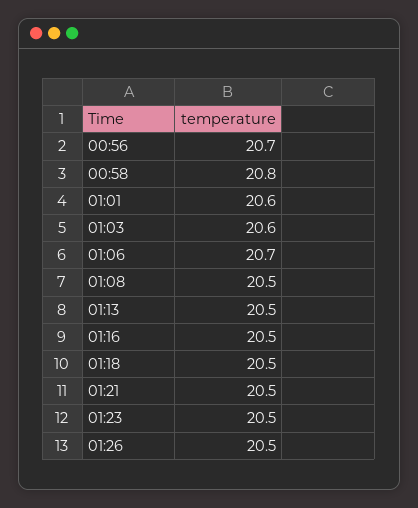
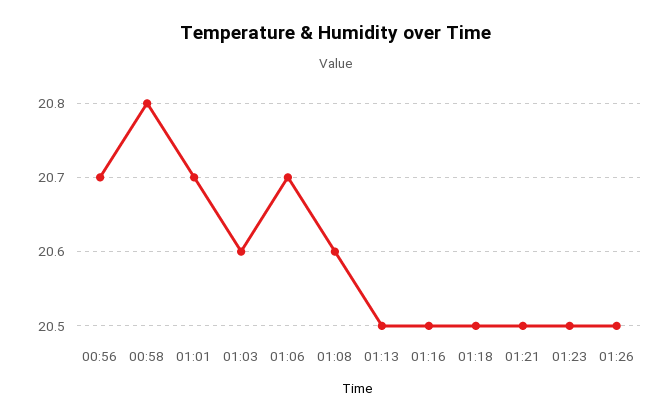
  {
    "00:56": 20.7,
    "00:58": 20.8,
-   "01:01": 20.6,
+   "01:01": 20.7,
    "01:03": 20.6,
    "01:06": 20.7,
-   "01:08": 20.5,
+   "01:08": 20.6,
    "01:13": 20.5,
    "01:16": 20.5,
    "01:18": 20.5,
    "01:21": 20.5,
    "01:23": 20.5,
    "01:26": 20.5
  }

